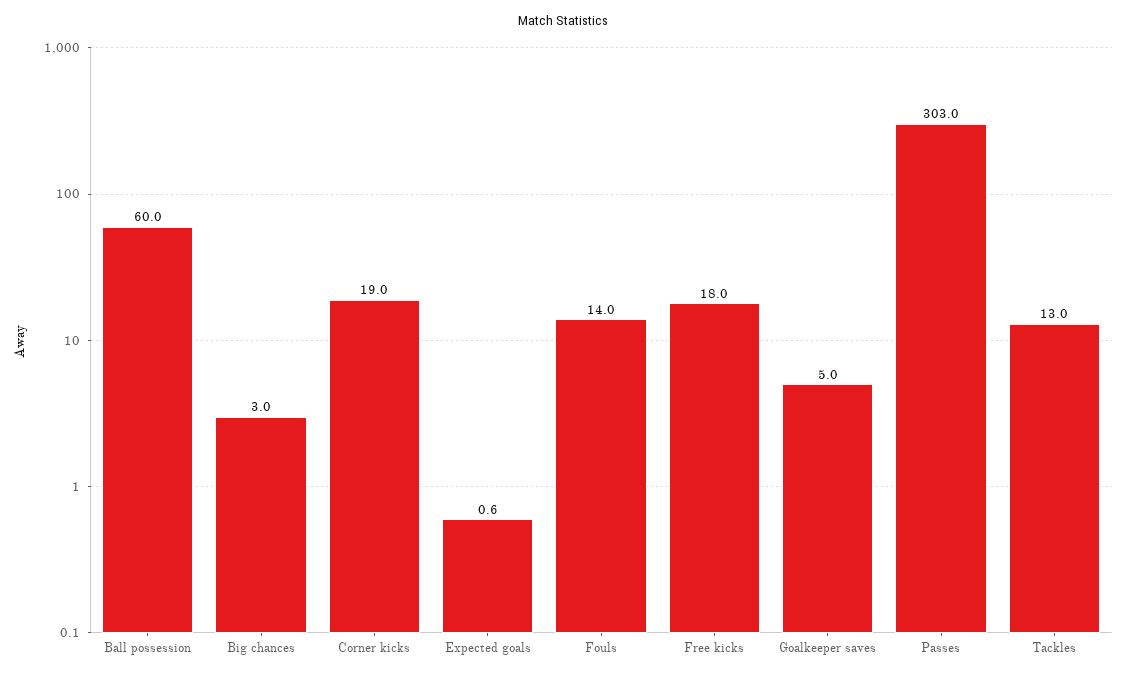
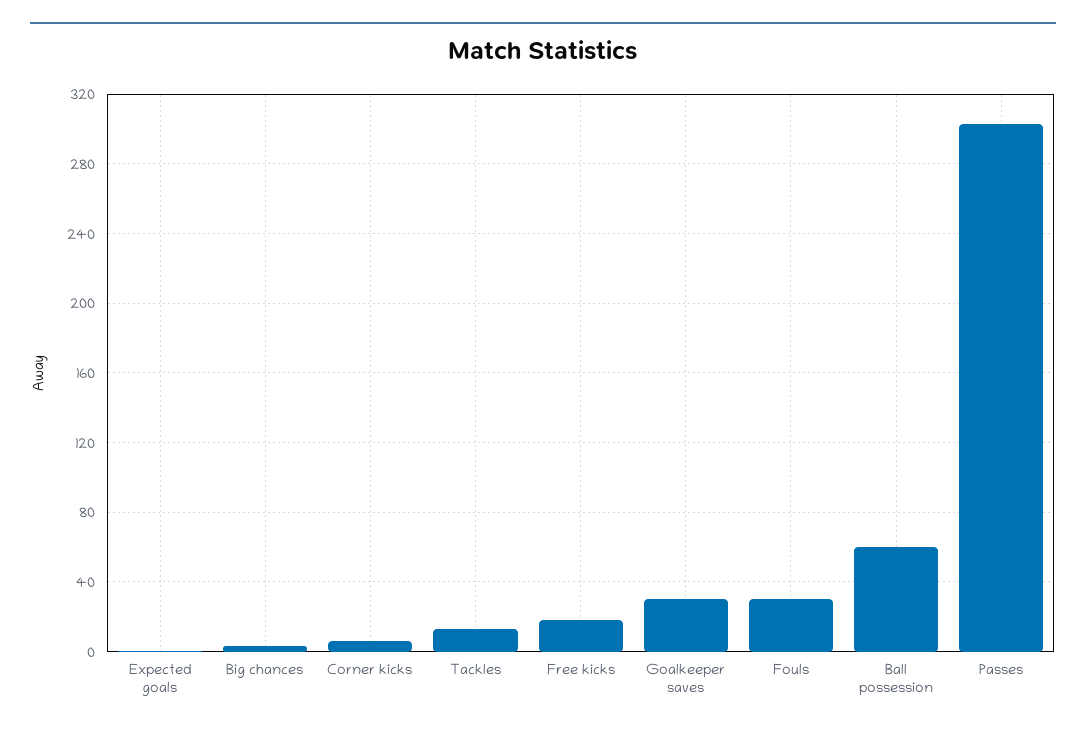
  {
    "Ball possession": 60,
    "Big chances": 3,
-   "Corner kicks": 19,
+   "Corner kicks": 5,
    "Expected goals": 0.6,
-   "Fouls": 14,
+   "Fouls": 30,
    "Free kicks": 18,
-   "Goalkeeper saves": 5,
+   "Goalkeeper saves": 30,
    "Passes": 303,
    "Tackles": 13
  }

